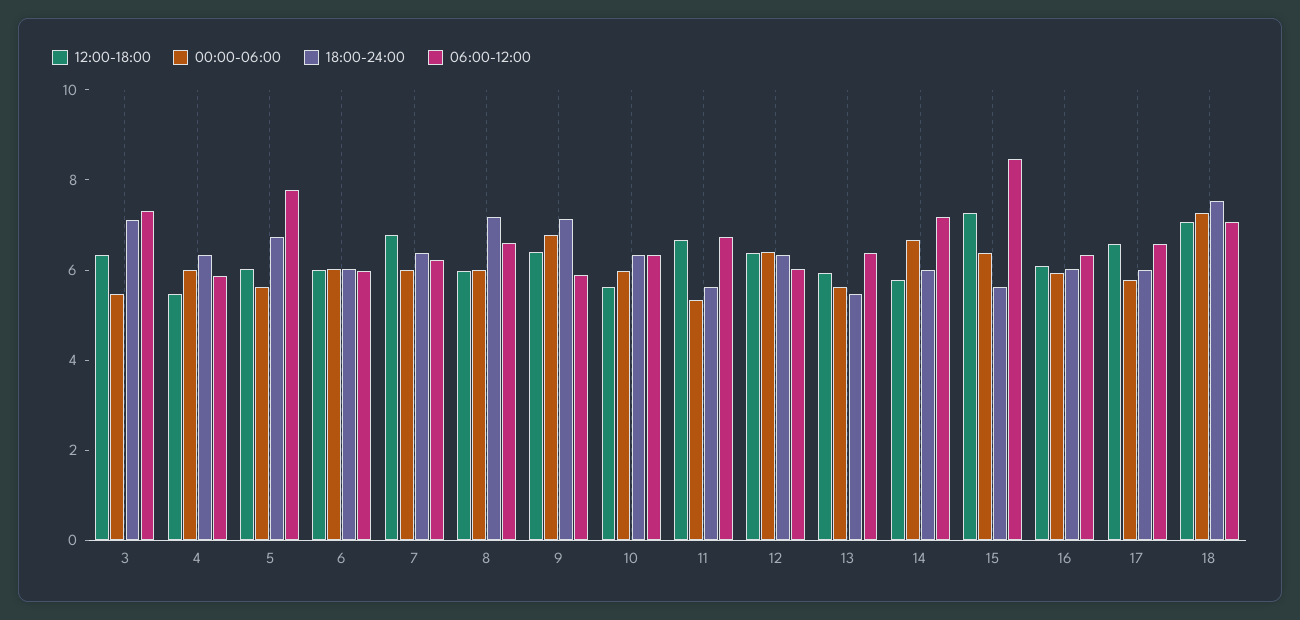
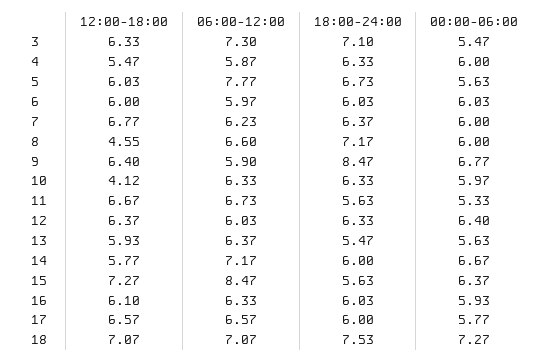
  {
    "12:00-18:00": {
      "3": 6.33,
      "4": 5.47,
      "5": 6.03,
      "6": 6,
      "7": 6.77,
-     "8": 6,
+     "8": 4.55,
      "9": 6.4,
-     "10": 5.5,
+     "10": 4.12,
      "11": 6.67,
      "12": 6.37,
      "13": 5.93,
      "14": 5.77,
      "15": 7.27,
      "16": 6.1,
      "17": 6.57,
      "18": 7.07
    },
    "00:00-06:00": {
      "3": 5.47,
      "4": 6,
      "5": 5.63,
      "6": 6.03,
      "7": 6,
      "8": 6,
      "9": 6.77,
      "10": 5.97,
      "11": 5.33,
      "12": 6.4,
      "13": 5.63,
      "14": 6.67,
      "15": 6.37,
      "16": 5.93,
      "17": 5.77,
      "18": 7.27
    },
    "18:00-24:00": {
      "3": 7.1,
      "4": 6.33,
      "5": 6.73,
      "6": 6.03,
      "7": 6.37,
      "8": 7.17,
-     "9": 7,
+     "9": 8.47,
      "10": 6.33,
      "11": 5.63,
      "12": 6.33,
      "13": 5.47,
      "14": 6,
      "15": 5.63,
      "16": 6.03,
      "17": 6,
      "18": 7.53
    },
    "06:00-12:00": {
      "3": 7.3,
      "4": 5.87,
      "5": 7.77,
      "6": 5.97,
      "7": 6.23,
      "8": 6.6,
      "9": 5.9,
      "10": 6.33,
      "11": 6.73,
      "12": 6.03,
      "13": 6.37,
      "14": 7.17,
      "15": 8.47,
      "16": 6.33,
      "17": 6.57,
      "18": 7.07
    }
  }

